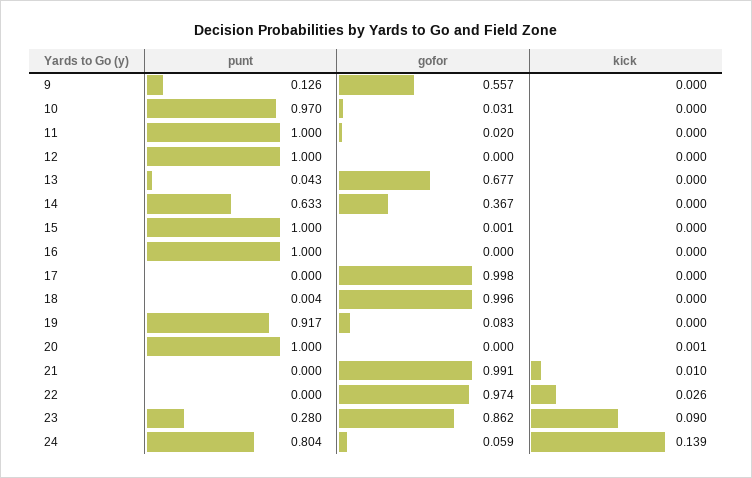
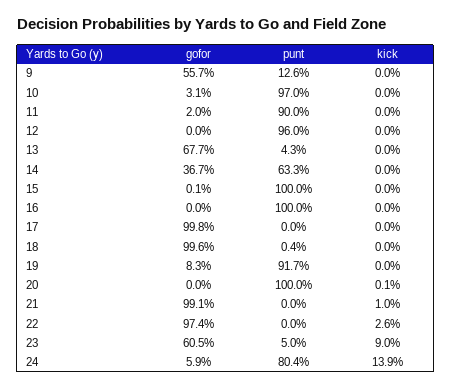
  {
    "punt": {
      "9": 0.126,
      "10": 0.97,
-     "11": 1,
+     "11": 0.9,
-     "12": 1,
+     "12": 0.96,
      "13": 0.043,
      "14": 0.633,
      "15": 1,
      "16": 1,
      "17": 0,
      "18": 0.004,
      "19": 0.917,
      "20": 1,
      "21": 0,
      "22": 0,
-     "23": 0.28,
+     "23": 0.05,
      "24": 0.804
    },
    "gofor": {
      "9": 0.557,
      "10": 0.031,
      "11": 0.02,
      "12": 0,
      "13": 0.677,
      "14": 0.367,
      "15": 0.001,
      "16": 0,
      "17": 0.998,
      "18": 0.996,
      "19": 0.083,
      "20": 0,
      "21": 0.991,
      "22": 0.974,
-     "23": 0.862,
+     "23": 0.605,
      "24": 0.059
    },
    "kick": {
      "9": 0,
      "10": 0,
      "11": 0,
      "12": 0,
      "13": 0,
      "14": 0,
      "15": 0,
      "16": 0,
      "17": 0,
      "18": 0,
      "19": 0,
      "20": 0.001,
      "21": 0.01,
      "22": 0.026,
      "23": 0.09,
      "24": 0.139
    }
  }

